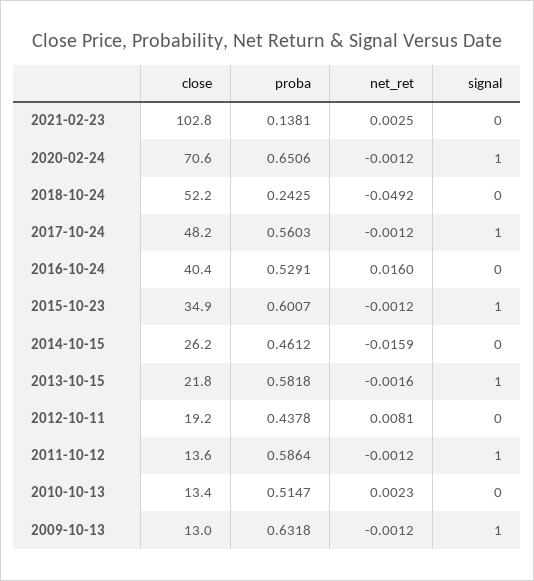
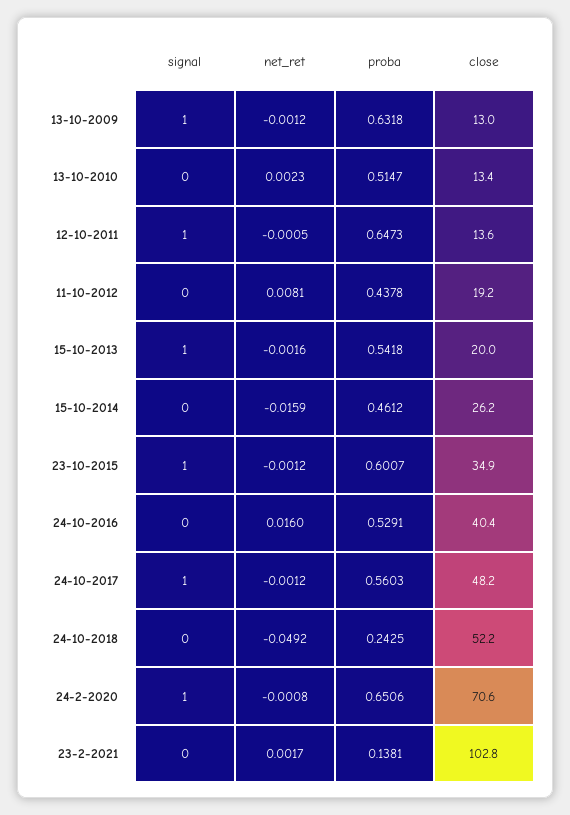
  {
    "close": {
      "2021-02-23": 102.8,
      "2020-02-24": 70.6,
      "2018-10-24": 52.2,
      "2017-10-24": 48.2,
      "2016-10-24": 40.4,
      "2015-10-23": 34.9,
      "2014-10-15": 26.2,
-     "2013-10-15": 21.8,
+     "2013-10-15": 20,
      "2012-10-11": 19.2,
      "2011-10-12": 13.6,
      "2010-10-13": 13.4,
      "2009-10-13": 13
    },
    "proba": {
      "2021-02-23": 0.1381,
      "2020-02-24": 0.6506,
      "2018-10-24": 0.2425,
      "2017-10-24": 0.5603,
      "2016-10-24": 0.5291,
      "2015-10-23": 0.6007,
      "2014-10-15": 0.4612,
-     "2013-10-15": 0.5818,
+     "2013-10-15": 0.5418,
      "2012-10-11": 0.4378,
-     "2011-10-12": 0.5864,
+     "2011-10-12": 0.6473,
      "2010-10-13": 0.5147,
      "2009-10-13": 0.6318
    },
    "net_ret": {
-     "2021-02-23": 0.0025,
+     "2021-02-23": 0.0017,
-     "2020-02-24": -0.0012,
+     "2020-02-24": -0.0008,
      "2018-10-24": -0.0492,
      "2017-10-24": -0.0012,
      "2016-10-24": 0.016,
      "2015-10-23": -0.0012,
      "2014-10-15": -0.0159,
      "2013-10-15": -0.0016,
      "2012-10-11": 0.0081,
-     "2011-10-12": -0.0012,
+     "2011-10-12": -0.0005,
      "2010-10-13": 0.0023,
      "2009-10-13": -0.0012
    },
    "signal": {
      "2021-02-23": 0,
      "2020-02-24": 1,
      "2018-10-24": 0,
      "2017-10-24": 1,
      "2016-10-24": 0,
      "2015-10-23": 1,
      "2014-10-15": 0,
      "2013-10-15": 1,
      "2012-10-11": 0,
      "2011-10-12": 1,
      "2010-10-13": 0,
      "2009-10-13": 1
    }
  }

